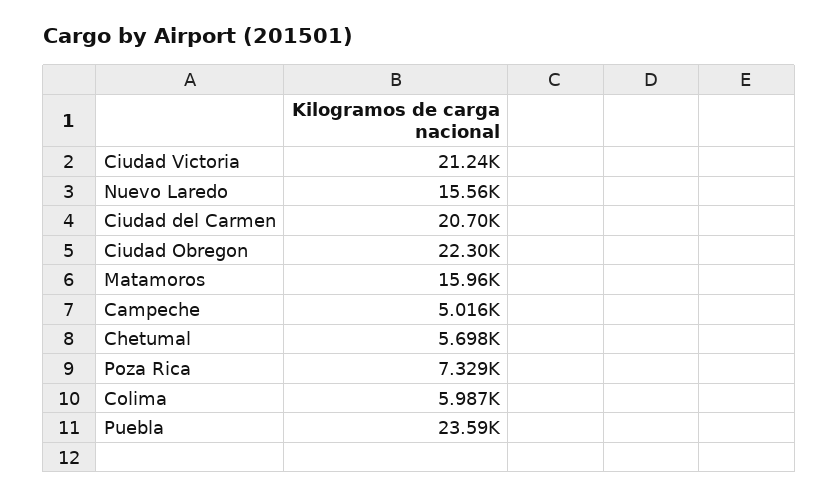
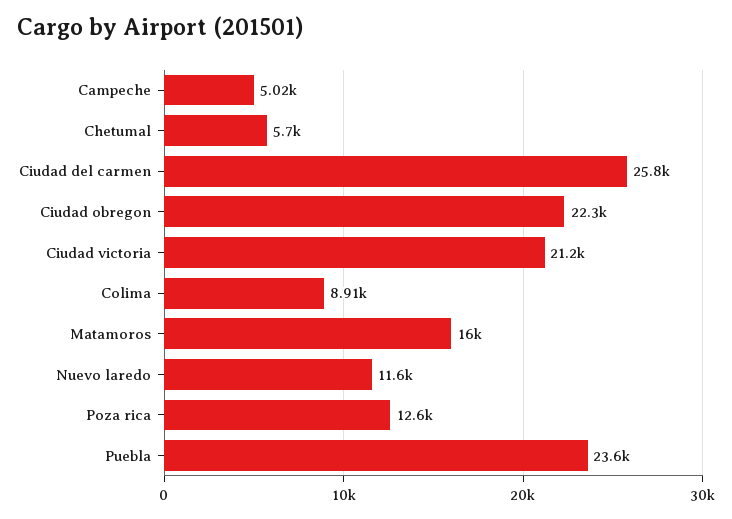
  {
    "Ciudad Victoria": 21240,
-   "Nuevo Laredo": 15560,
+   "Nuevo Laredo": 11600,
-   "Ciudad del Carmen": 20700,
+   "Ciudad del Carmen": 25800,
    "Ciudad Obregon": 22300,
    "Matamoros": 15960,
    "Campeche": 5016,
    "Chetumal": 5698,
-   "Poza Rica": 7329,
+   "Poza Rica": 12600,
-   "Colima": 5987,
+   "Colima": 8910,
    "Puebla": 23590
  }

